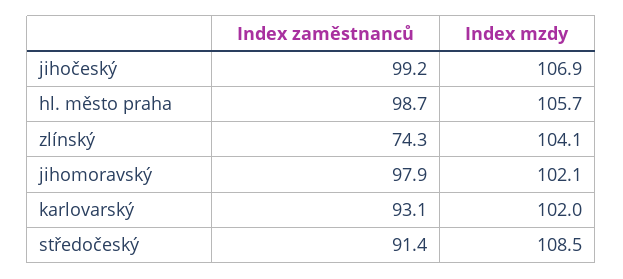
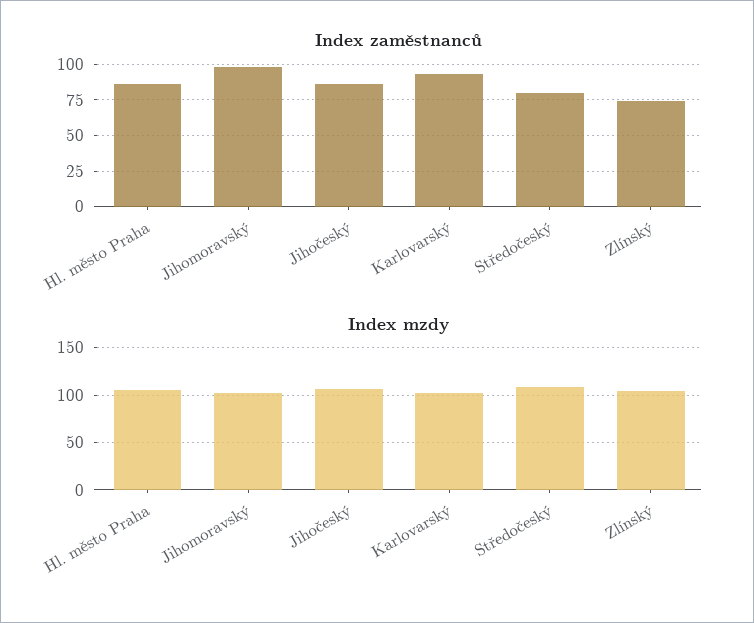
  {
    "Index zaměstnanců": {
-     "jihočeský": 99.2,
+     "jihočeský": 85,
-     "hl. město praha": 98.7,
+     "hl. město praha": 85,
      "zlínský": 74.3,
      "jihomoravský": 97.9,
      "karlovarský": 93.1,
-     "středočeský": 91.4
+     "středočeský": 80
    },
    "Index mzdy": {
      "jihočeský": 106.9,
      "hl. město praha": 105.7,
      "zlínský": 104.1,
      "jihomoravský": 102.1,
      "karlovarský": 102,
      "středočeský": 108.5
    }
  }

